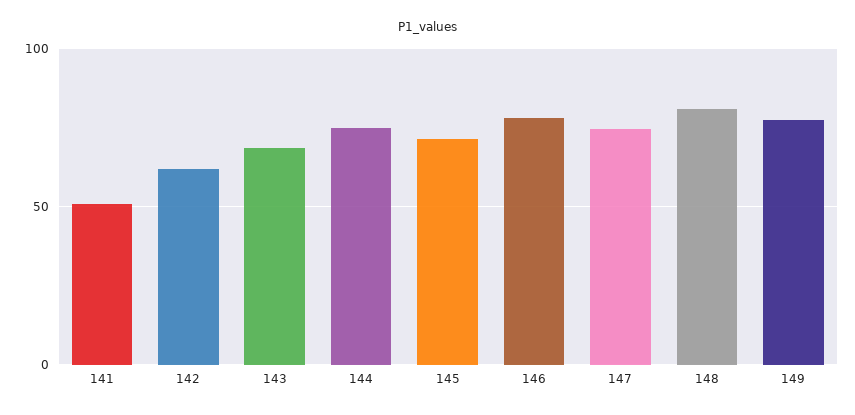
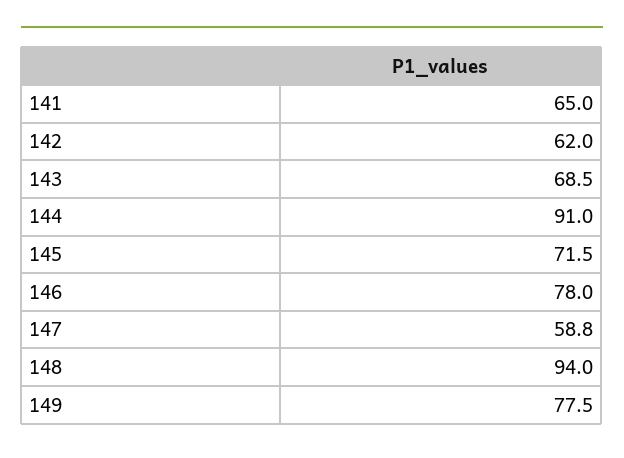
  {
-   "141": 50,
+   "141": 65,
    "142": 62,
    "143": 68.5,
-   "144": 75,
+   "144": 91,
    "145": 71.5,
    "146": 78,
-   "147": 75,
+   "147": 58.8,
-   "148": 80,
+   "148": 94,
    "149": 77.5
  }

